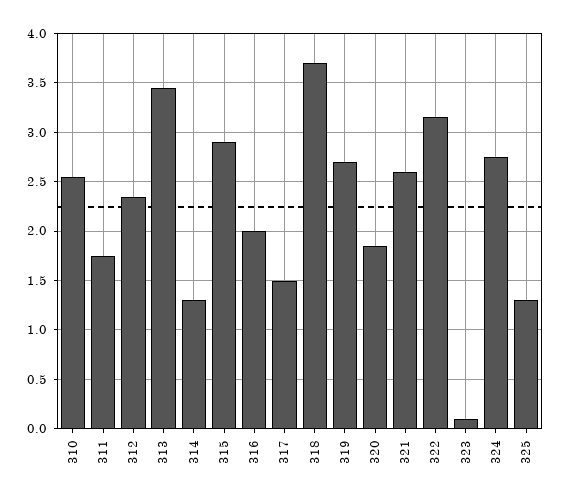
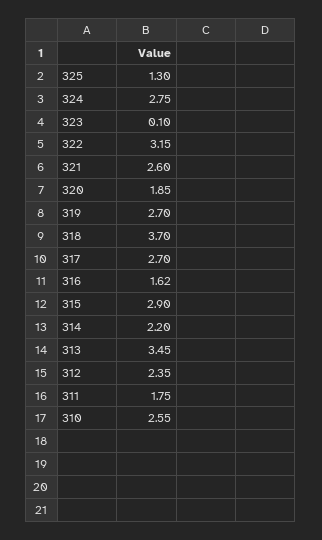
  {
    "310": 2.55,
    "311": 1.75,
    "312": 2.35,
    "313": 3.45,
-   "314": 1.3,
+   "314": 2.2,
    "315": 2.9,
-   "316": 2,
+   "316": 1.62,
-   "317": 1.5,
+   "317": 2.7,
    "318": 3.7,
    "319": 2.7,
    "320": 1.85,
    "321": 2.6,
    "322": 3.15,
    "323": 0.1,
    "324": 2.75,
    "325": 1.3
  }

